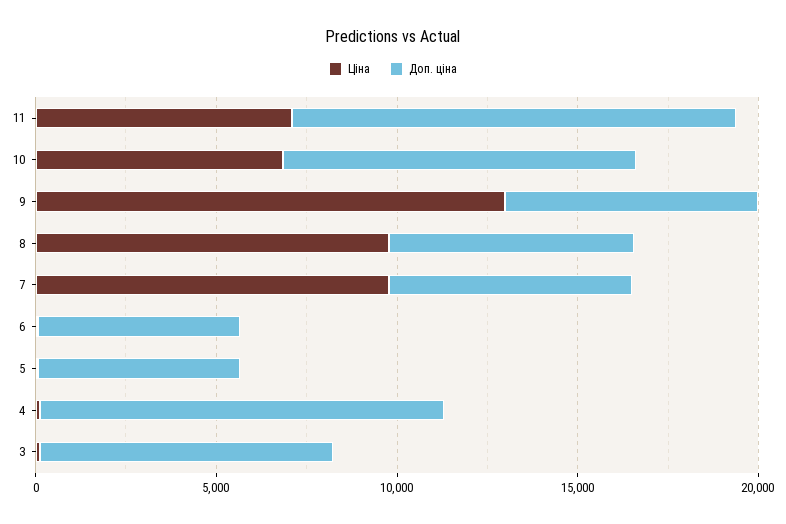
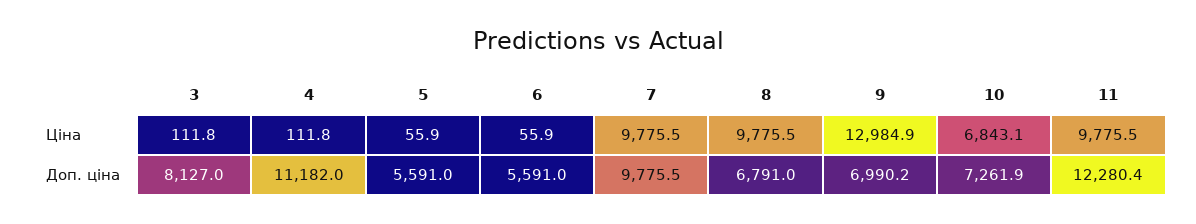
  {
    "Ціна": {
-     "11": 7000,
+     "11": 9775.5,
      "10": 6843.1,
      "9": 12984.9,
      "8": 9775.5,
      "7": 9775.5,
      "6": 55.9,
      "5": 55.9,
      "4": 111.8,
      "3": 111.8
    },
    "Доп. ціна": {
      "11": 12280.4,
-     "10": 10000,
+     "10": 7261.9,
      "9": 6990.2,
      "8": 6791,
-     "7": 7000,
+     "7": 9775.5,
      "6": 5591,
      "5": 5591,
      "4": 11182,
      "3": 8127
    }
  }

